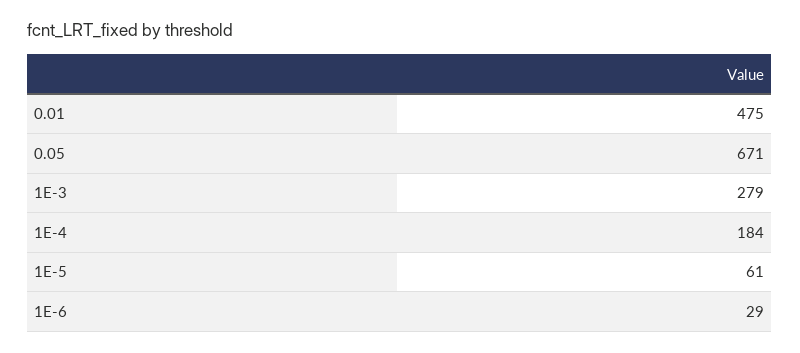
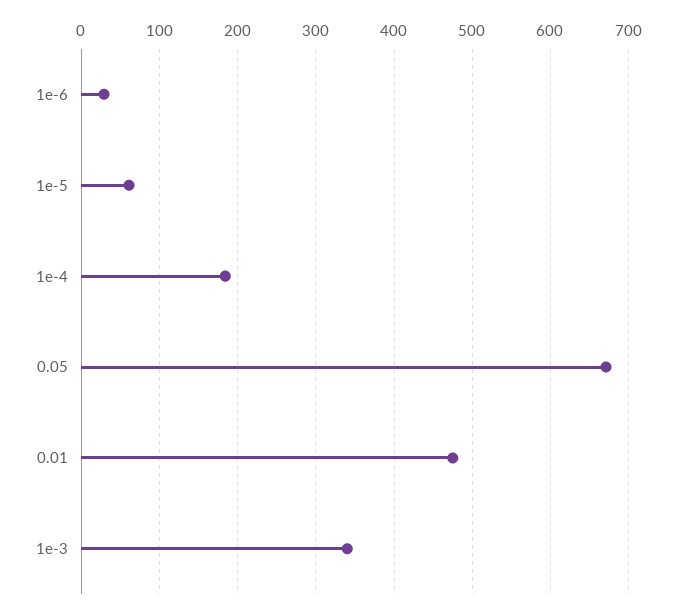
  {
    "0.01": 475,
    "0.05": 671,
-   "1E-3": 279,
+   "1E-3": 340,
    "1E-4": 184,
    "1E-5": 61,
    "1E-6": 29
  }

